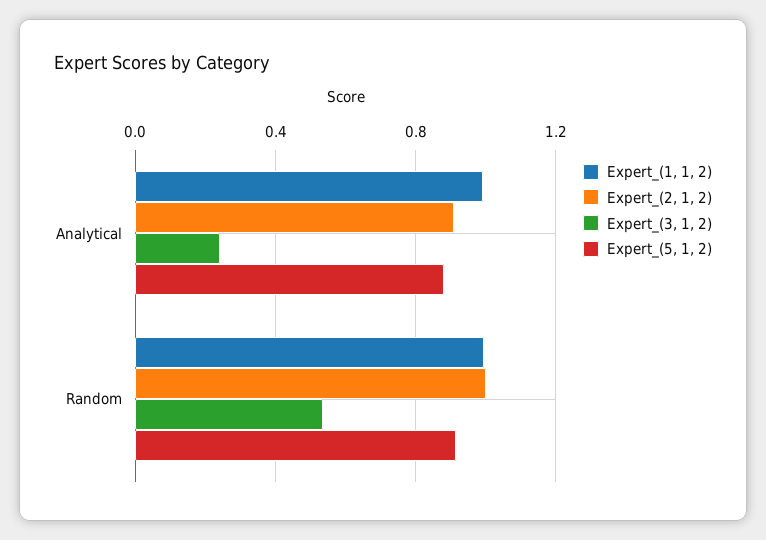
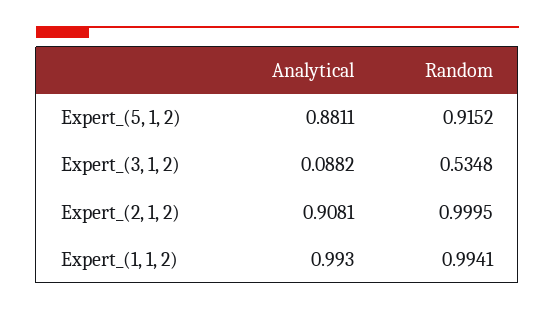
  {
    "Expert_(1, 1, 2)": {
      "Analytical": 0.993,
      "Random": 0.9941
    },
    "Expert_(2, 1, 2)": {
      "Analytical": 0.9081,
      "Random": 0.9995
    },
    "Expert_(3, 1, 2)": {
-     "Analytical": 0.25,
+     "Analytical": 0.0882,
      "Random": 0.5348
    },
    "Expert_(5, 1, 2)": {
      "Analytical": 0.8811,
      "Random": 0.9152
    }
  }

